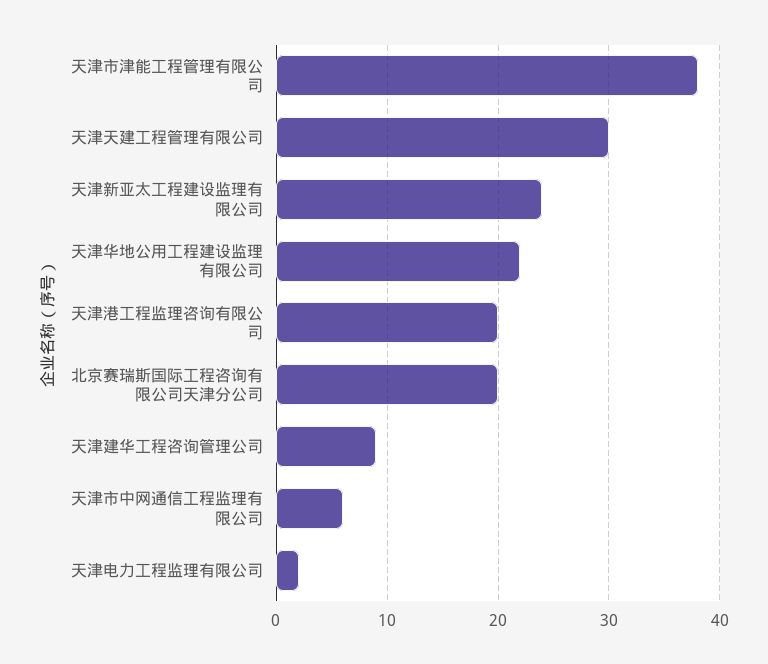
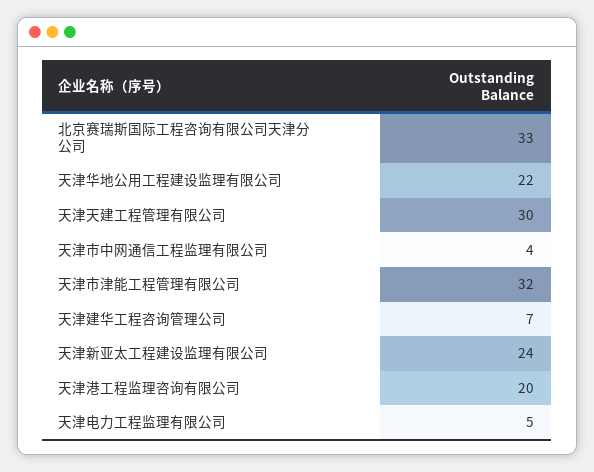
  {
-   "天津市津能工程管理有限公司": 38,
+   "天津市津能工程管理有限公司": 32,
    "天津天建工程管理有限公司": 30,
    "天津新亚太工程建设监理有限公司": 24,
    "天津华地公用工程建设监理有限公司": 22,
    "天津港工程监理咨询有限公司": 20,
-   "北京赛瑞斯国际工程咨询有限公司天津分公司": 20,
+   "北京赛瑞斯国际工程咨询有限公司天津分公司": 33,
-   "天津建华工程咨询管理公司": 9,
+   "天津建华工程咨询管理公司": 7,
-   "天津市中网通信工程监理有限公司": 6,
+   "天津市中网通信工程监理有限公司": 4,
-   "天津电力工程监理有限公司": 2
+   "天津电力工程监理有限公司": 5
  }

